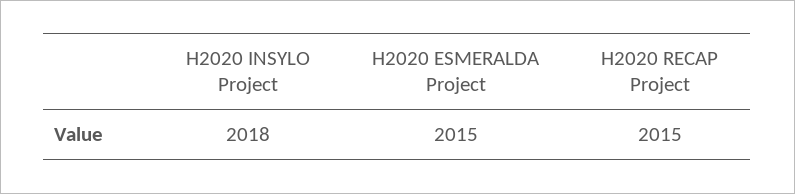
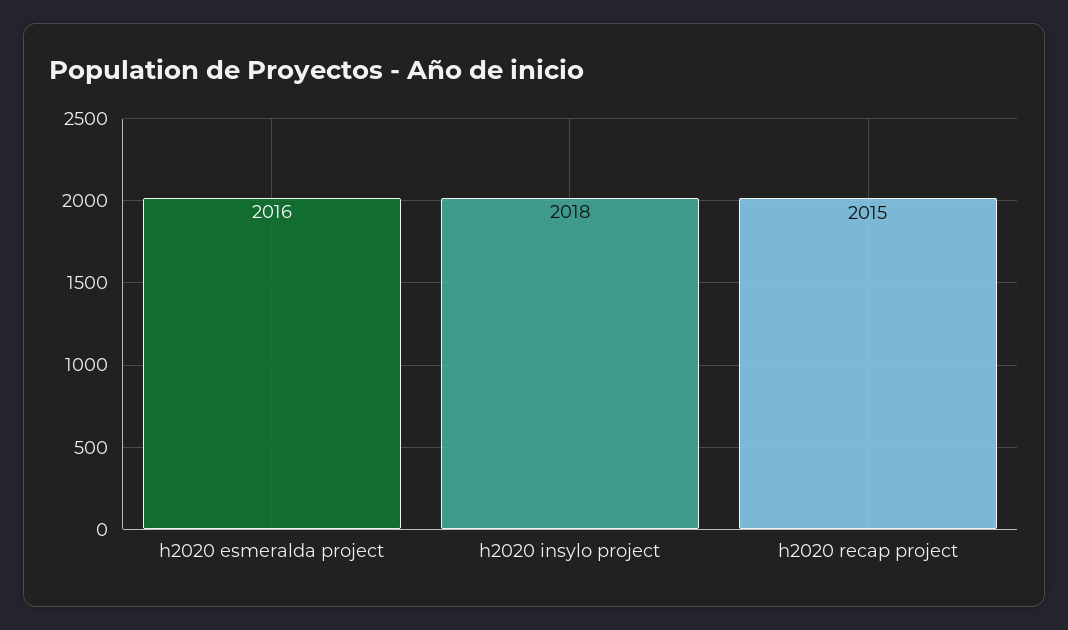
  {
    "H2020 INSYLO Project": 2018,
-   "H2020 ESMERALDA Project": 2015,
+   "H2020 ESMERALDA Project": 2016,
    "H2020 RECAP Project": 2015
  }

